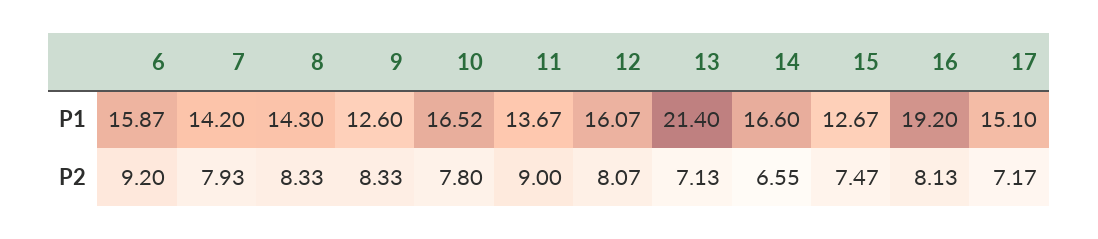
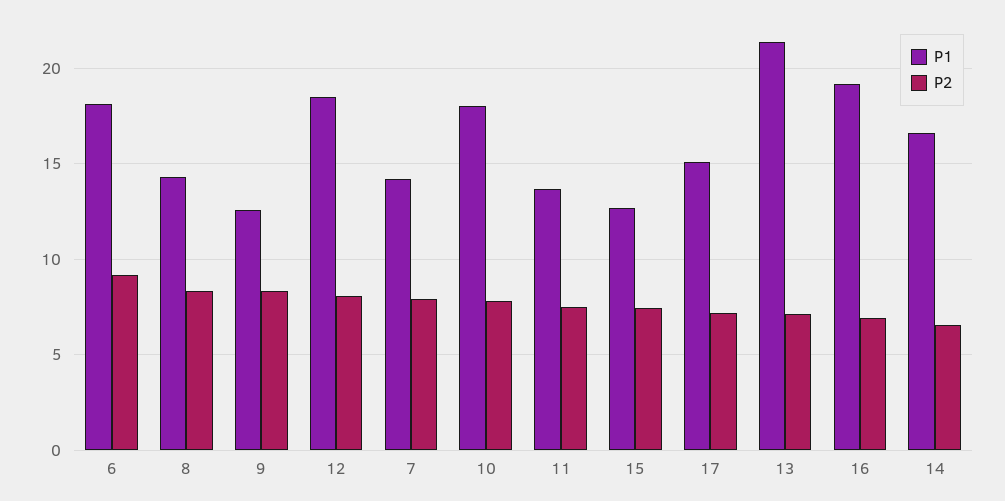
  {
    "P1": {
-     "6": 15.87,
+     "6": 18,
      "7": 14.2,
      "8": 14.3,
      "9": 12.6,
-     "10": 16.52,
+     "10": 18,
      "11": 13.67,
-     "12": 16.07,
+     "12": 18.5,
      "13": 21.4,
      "14": 16.6,
      "15": 12.67,
      "16": 19.2,
      "17": 15.1
    },
    "P2": {
      "6": 9.2,
      "7": 7.93,
      "8": 8.33,
      "9": 8.33,
      "10": 7.8,
-     "11": 9,
+     "11": 7.5,
      "12": 8.07,
      "13": 7.13,
      "14": 6.55,
      "15": 7.47,
-     "16": 8.13,
+     "16": 7,
      "17": 7.17
    }
  }

